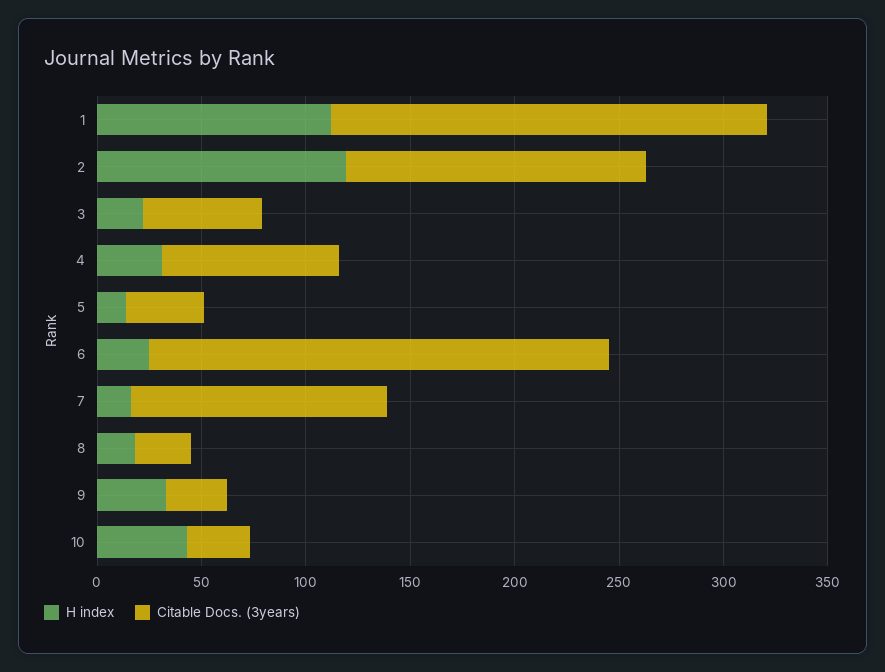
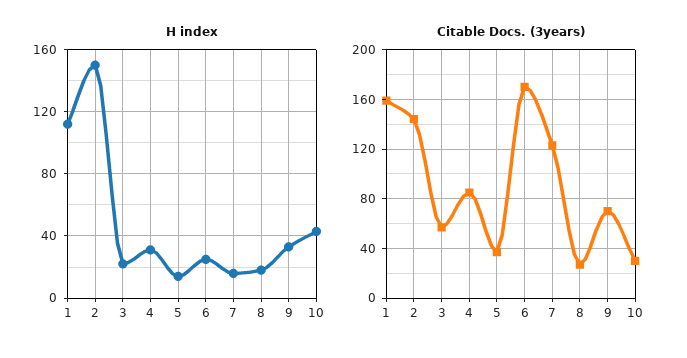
  {
    "H index": {
      "1": 110,
-     "2": 120,
+     "2": 150,
      "3": 20,
      "4": 30,
      "5": 15,
      "6": 25,
      "7": 15,
      "8": 20,
      "9": 35,
      "10": 45
    },
    "Citable Docs. (3years)": {
-     "1": 210,
+     "1": 160,
      "2": 145,
      "3": 55,
      "4": 85,
      "5": 35,
-     "6": 220,
+     "6": 170,
      "7": 125,
      "8": 25,
-     "9": 30,
+     "9": 70,
      "10": 30
    }
  }

